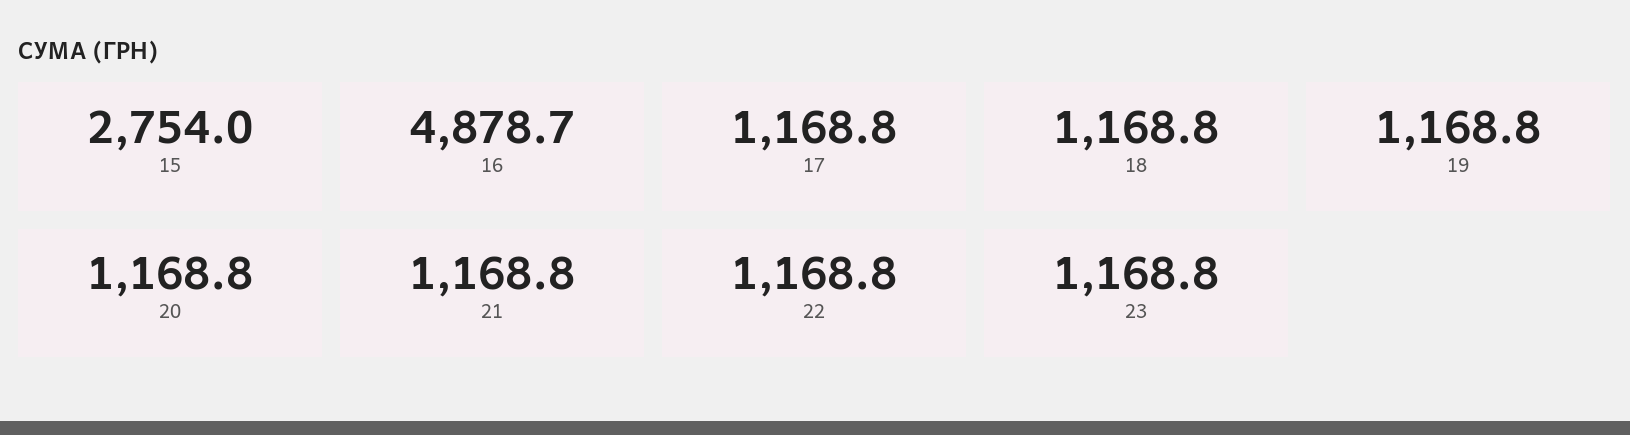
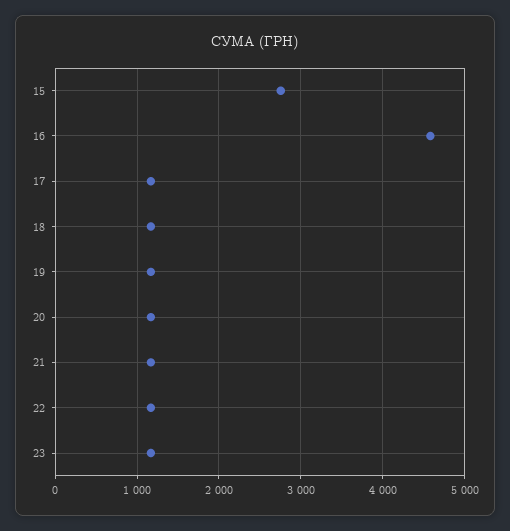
  {
    "15": 2754,
-   "16": 4878.7,
+   "16": 4600,
    "17": 1168.8,
    "18": 1168.8,
    "19": 1168.8,
    "20": 1168.8,
    "21": 1168.8,
    "22": 1168.8,
    "23": 1168.8
  }

